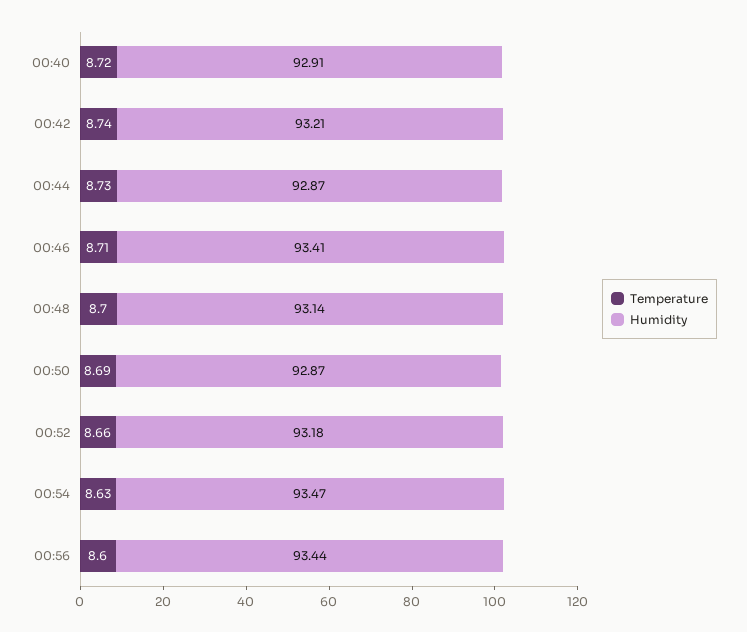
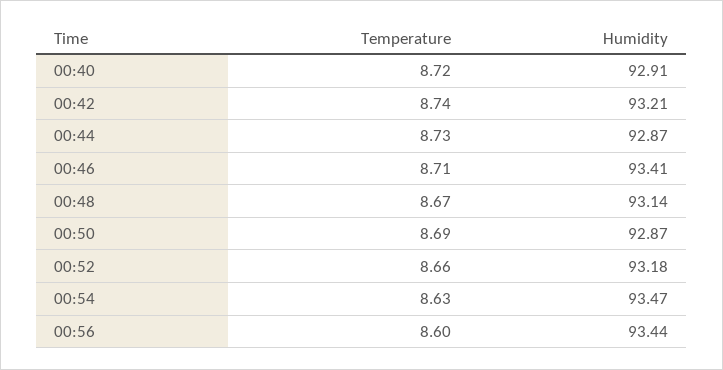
  {
    "Temperature": {
      "00:40": 8.72,
      "00:42": 8.74,
      "00:44": 8.73,
      "00:46": 8.71,
-     "00:48": 8.7,
+     "00:48": 8.67,
      "00:50": 8.69,
      "00:52": 8.66,
      "00:54": 8.63,
      "00:56": 8.6
    },
    "Humidity": {
      "00:40": 92.91,
      "00:42": 93.21,
      "00:44": 92.87,
      "00:46": 93.41,
      "00:48": 93.14,
      "00:50": 92.87,
      "00:52": 93.18,
      "00:54": 93.47,
      "00:56": 93.44
    }
  }

